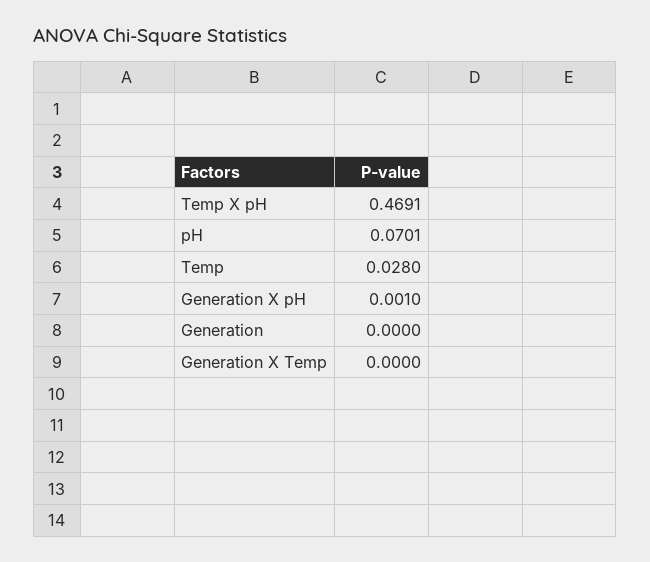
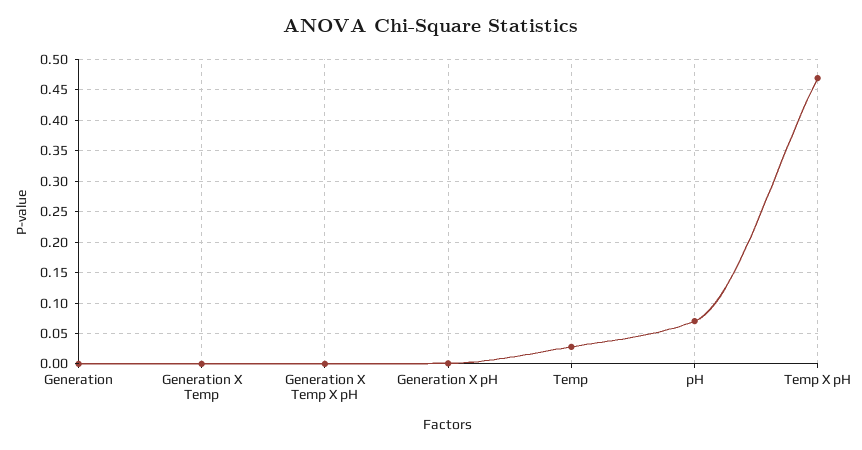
  {
    "Temp X pH": 0.4691,
    "pH": 0.0701,
    "Temp": 0.028,
    "Generation X pH": 0.001,
    "Generation": 0,
-   "Generation X Temp": 0
+   "Generation X Temp": 0,
+   "Generation X Temp X pH": 0
  }

